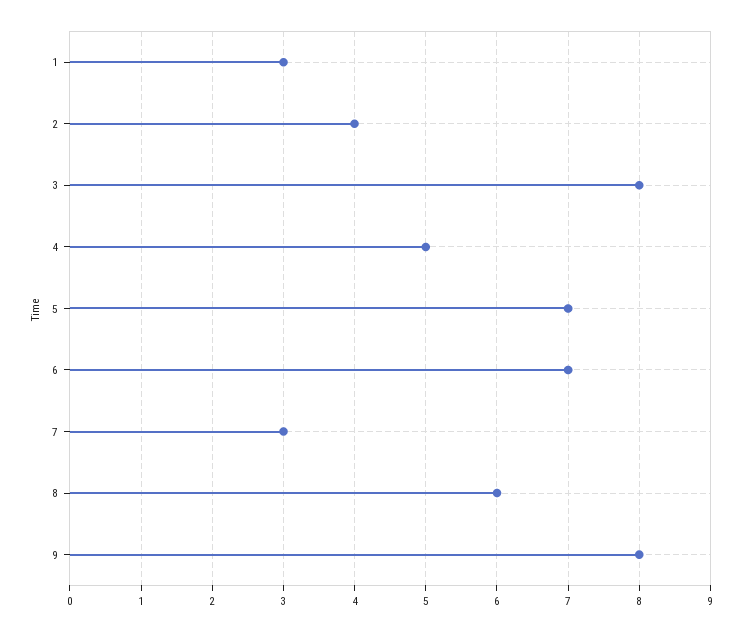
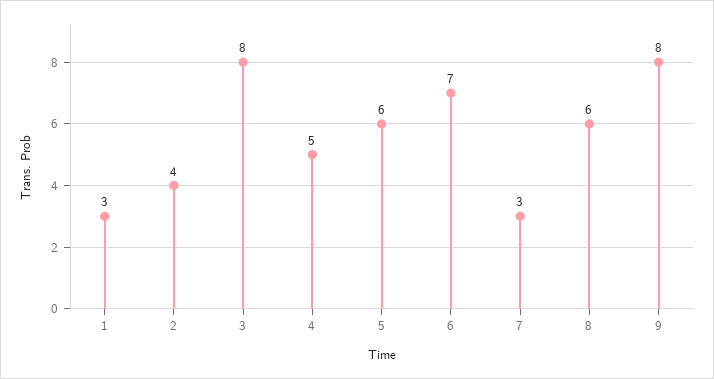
  {
    "1": 3,
    "2": 4,
    "3": 8,
    "4": 5,
-   "5": 7,
+   "5": 6,
    "6": 7,
    "7": 3,
    "8": 6,
    "9": 8
  }

